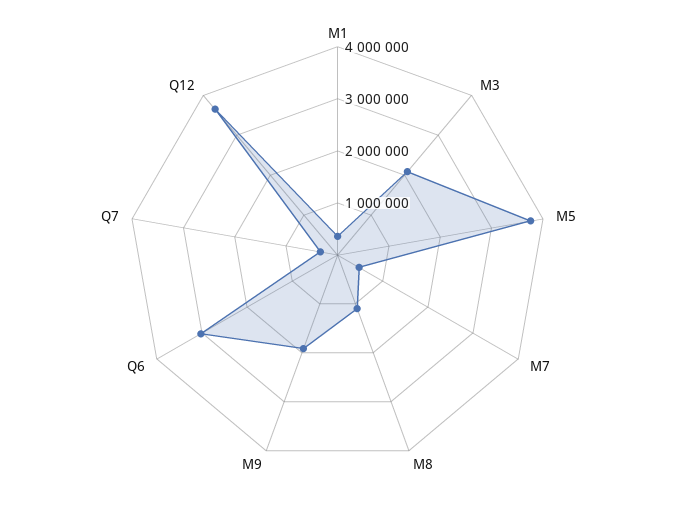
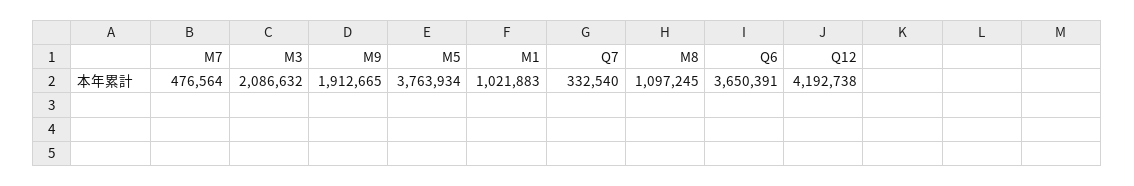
  {
-   "M1": 400000,
+   "M1": 1021883,
    "M3": 2086632,
    "M5": 3763934,
    "M7": 476564,
    "M8": 1097245,
    "M9": 1912665,
-   "Q6": 3000000,
+   "Q6": 3650391,
    "Q7": 332540,
-   "Q12": 3600000
+   "Q12": 4192738
  }

